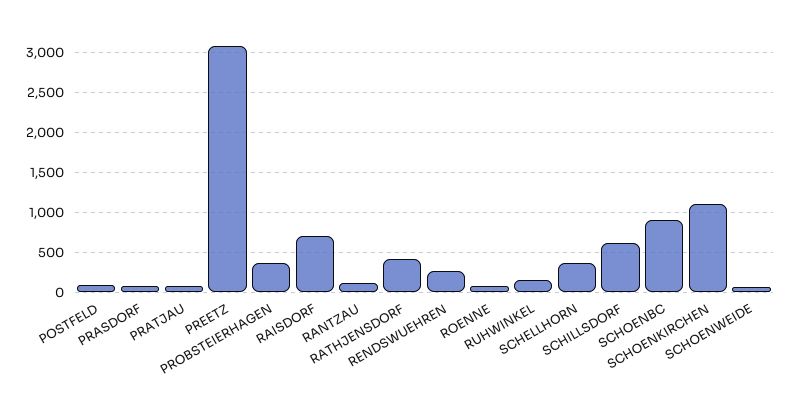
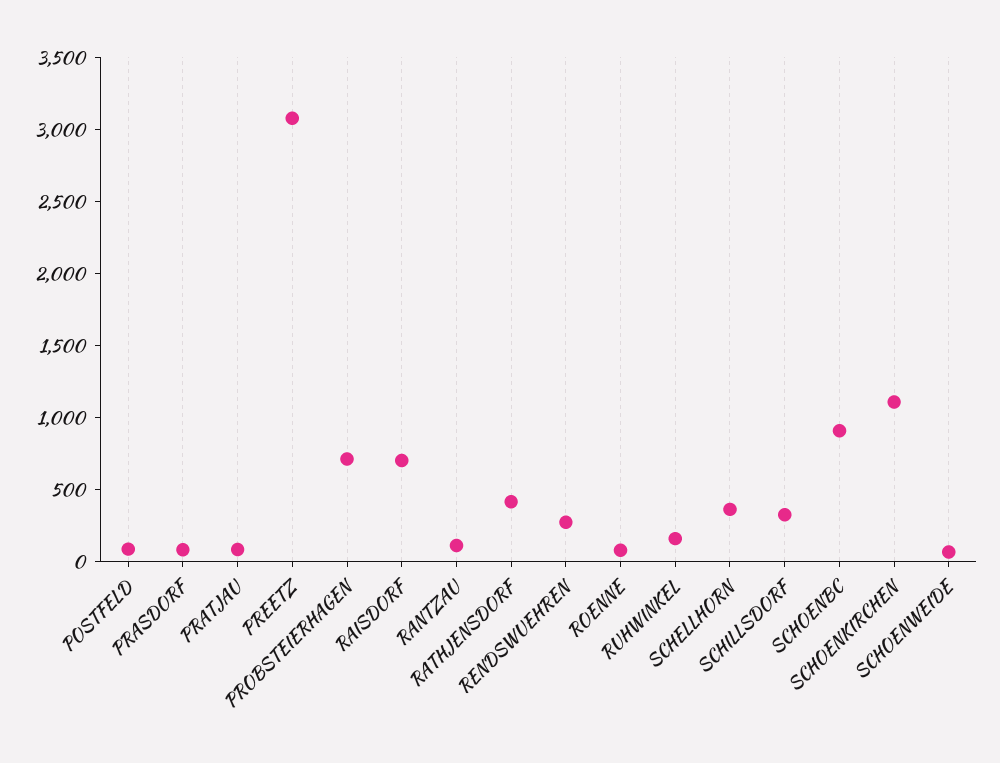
  {
    "POSTFELD": 100,
    "PRASDORF": 100,
    "PRATJAU": 100,
    "PREETZ": 3100,
-   "PROBSTEIERHAGEN": 400,
+   "PROBSTEIERHAGEN": 700,
    "RAISDORF": 700,
    "RANTZAU": 100,
    "RATHJENSDORF": 400,
    "RENDSWUEHREN": 300,
    "ROENNE": 100,
    "RUHWINKEL": 200,
    "SCHELLHORN": 400,
-   "SCHILLSDORF": 600,
+   "SCHILLSDORF": 300,
    "SCHOENBC": 900,
    "SCHOENKIRCHEN": 1100,
    "SCHOENWEIDE": 100
  }

